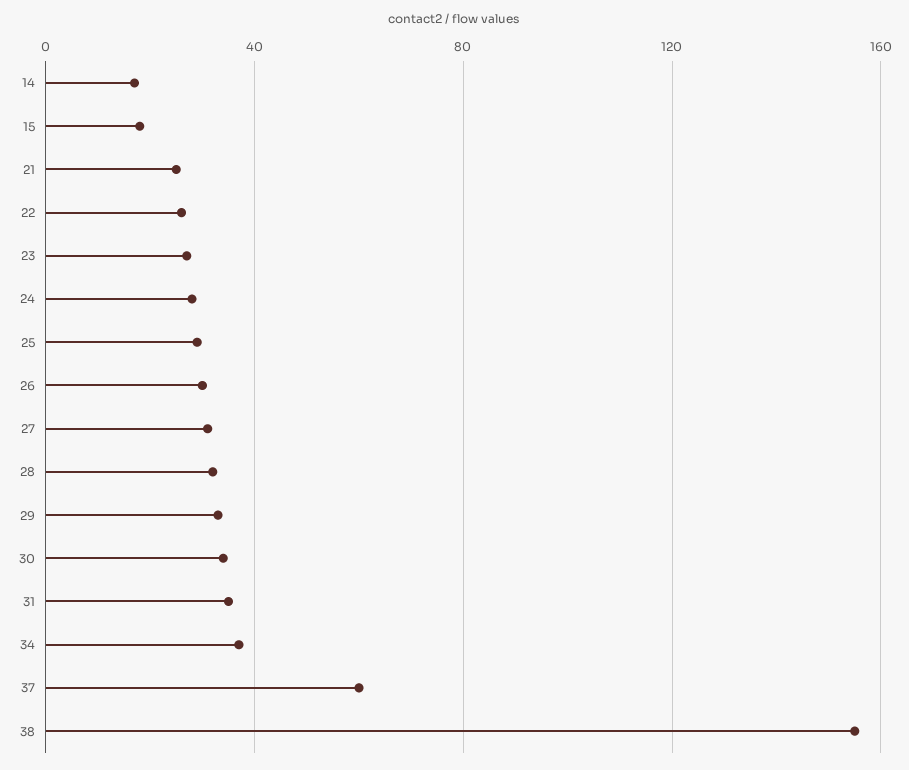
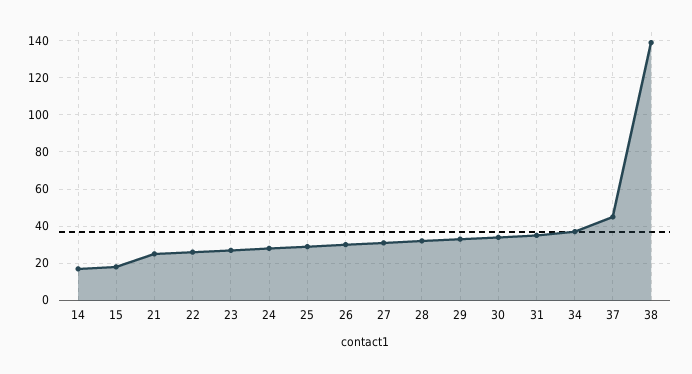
  {
    "14": 15,
    "15": 20,
    "21": 25,
    "22": 25,
    "23": 25,
    "24": 30,
    "25": 30,
    "26": 30,
    "27": 30,
    "28": 30,
    "29": 35,
    "30": 35,
    "31": 35,
    "34": 35,
-   "37": 60,
+   "37": 45,
-   "38": 155
+   "38": 140
  }

